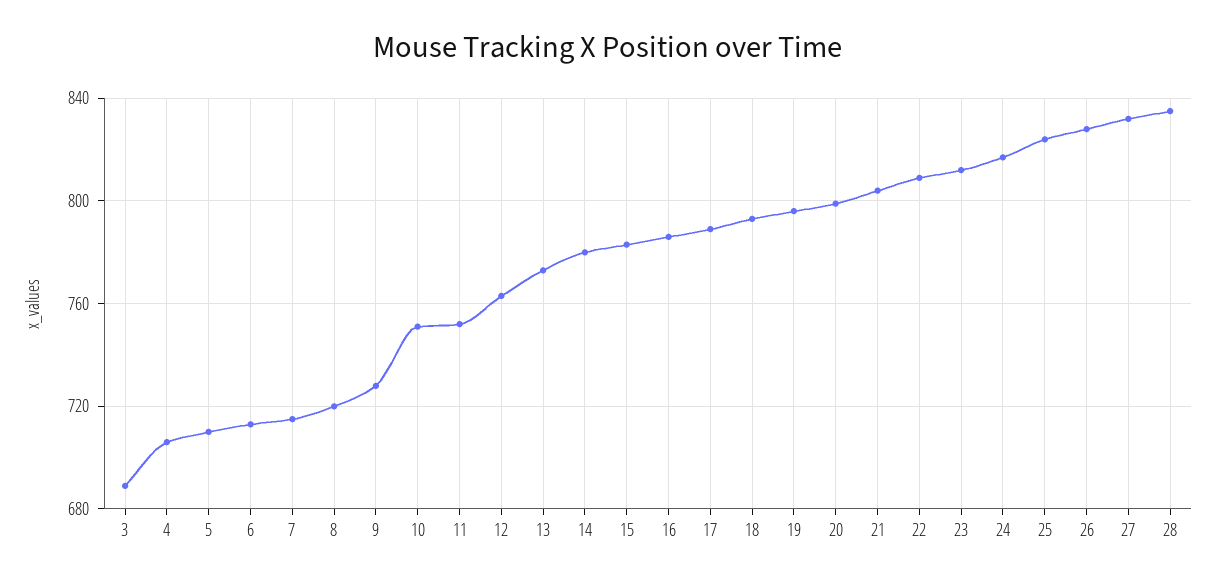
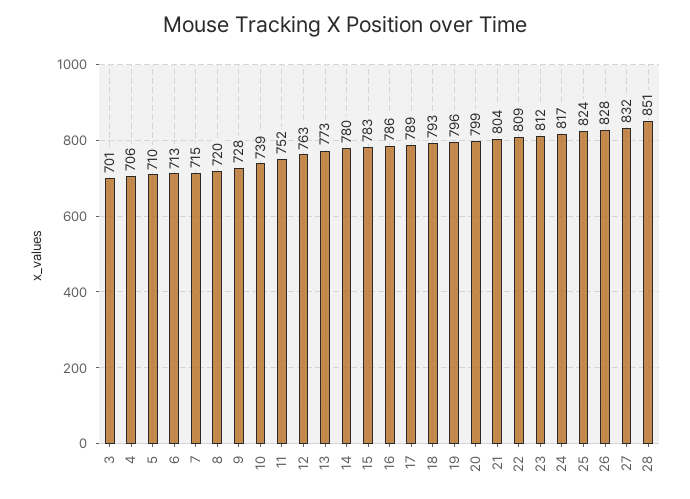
  {
-   "3": 690,
+   "3": 701,
    "4": 706,
    "5": 710,
    "6": 713,
    "7": 715,
    "8": 720,
    "9": 728,
-   "10": 750,
+   "10": 739,
    "11": 752,
    "12": 763,
    "13": 773,
    "14": 780,
    "15": 783,
    "16": 786,
    "17": 789,
    "18": 793,
    "19": 796,
    "20": 799,
    "21": 804,
    "22": 809,
    "23": 812,
    "24": 817,
    "25": 824,
    "26": 828,
    "27": 832,
-   "28": 835
+   "28": 851
  }

